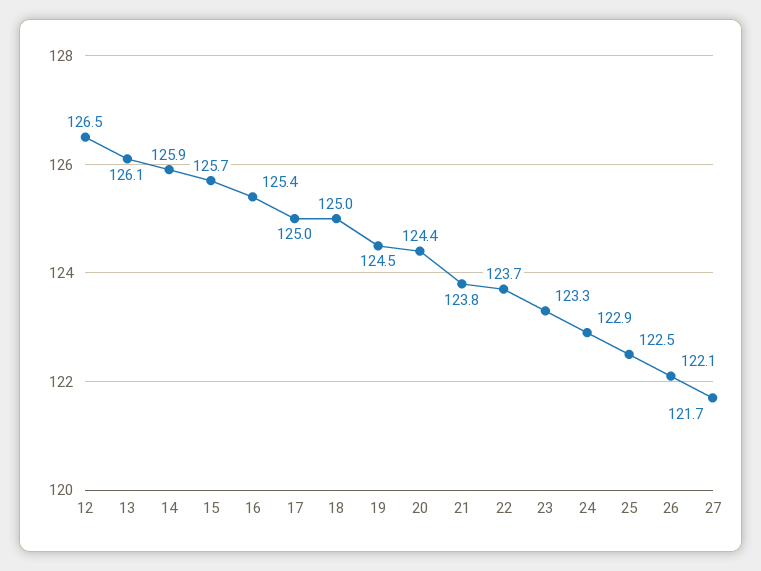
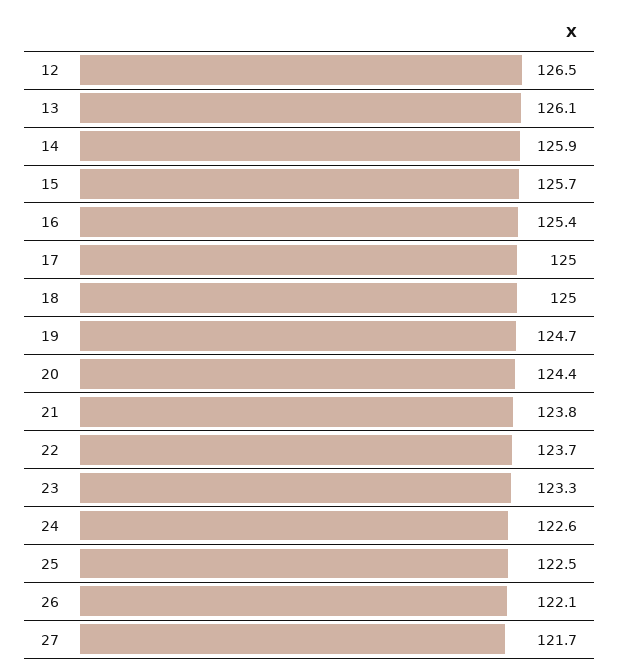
  {
    "12": 126.5,
    "13": 126.1,
    "14": 125.9,
    "15": 125.7,
    "16": 125.4,
    "17": 125,
    "18": 125,
-   "19": 124.5,
+   "19": 124.7,
    "20": 124.4,
    "21": 123.8,
    "22": 123.7,
    "23": 123.3,
-   "24": 122.9,
+   "24": 122.6,
    "25": 122.5,
    "26": 122.1,
    "27": 121.7
  }

